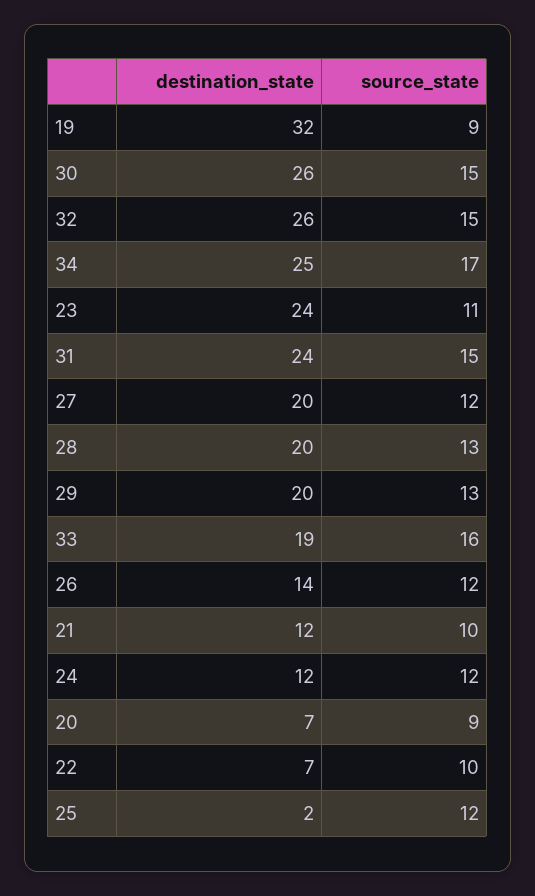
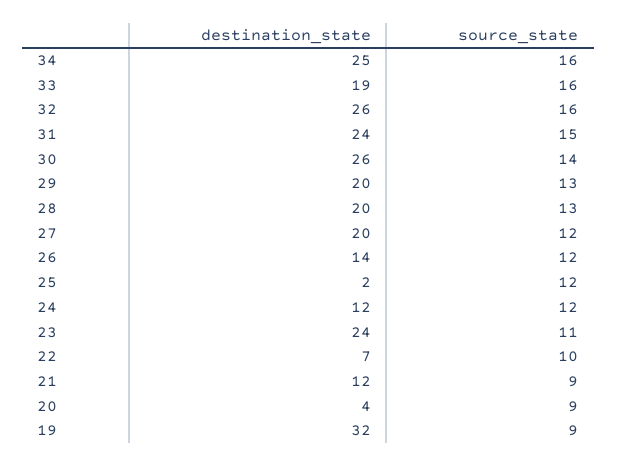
  {
    "destination_state": {
      "19": 32,
      "30": 26,
      "32": 26,
      "34": 25,
      "23": 24,
      "31": 24,
      "27": 20,
      "28": 20,
      "29": 20,
      "33": 19,
      "26": 14,
      "21": 12,
      "24": 12,
-     "20": 7,
+     "20": 4,
      "22": 7,
      "25": 2
    },
    "source_state": {
      "19": 9,
-     "30": 15,
+     "30": 14,
-     "32": 15,
+     "32": 16,
-     "34": 17,
+     "34": 16,
      "23": 11,
      "31": 15,
      "27": 12,
      "28": 13,
      "29": 13,
      "33": 16,
      "26": 12,
-     "21": 10,
+     "21": 9,
      "24": 12,
      "20": 9,
      "22": 10,
      "25": 12
    }
  }

